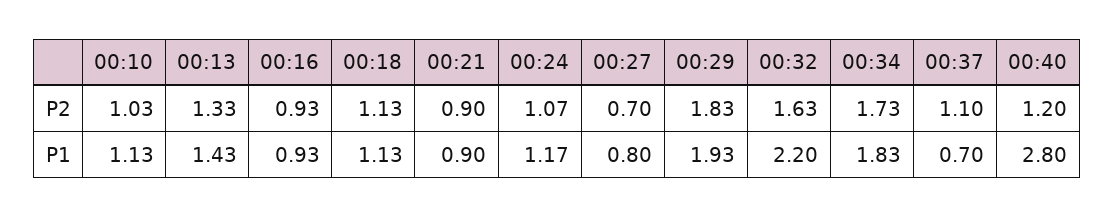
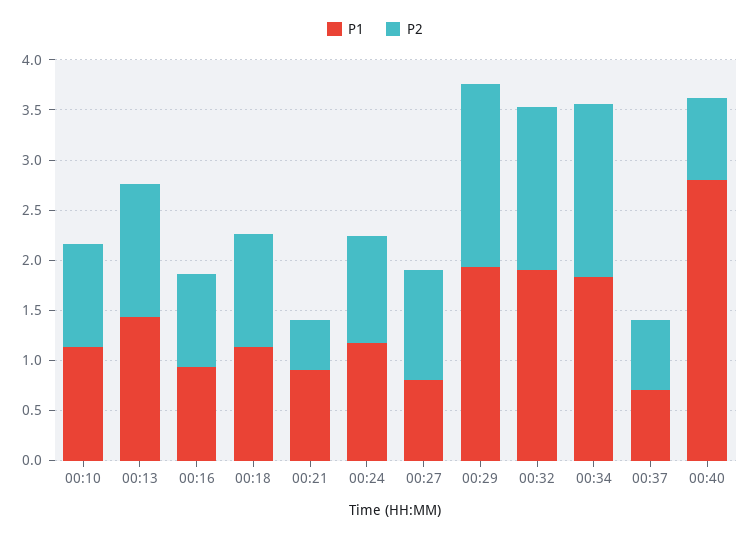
  {
    "P2": {
      "00:10": 1.03,
      "00:13": 1.33,
      "00:16": 0.93,
      "00:18": 1.13,
-     "00:21": 0.9,
+     "00:21": 0.5,
      "00:24": 1.07,
-     "00:27": 0.7,
+     "00:27": 1.1,
      "00:29": 1.83,
      "00:32": 1.63,
      "00:34": 1.73,
-     "00:37": 1.1,
+     "00:37": 0.7,
-     "00:40": 1.2
+     "00:40": 0.8
    },
    "P1": {
      "00:10": 1.13,
      "00:13": 1.43,
      "00:16": 0.93,
      "00:18": 1.13,
      "00:21": 0.9,
      "00:24": 1.17,
      "00:27": 0.8,
      "00:29": 1.93,
-     "00:32": 2.2,
+     "00:32": 1.9,
      "00:34": 1.83,
      "00:37": 0.7,
      "00:40": 2.8
    }
  }

